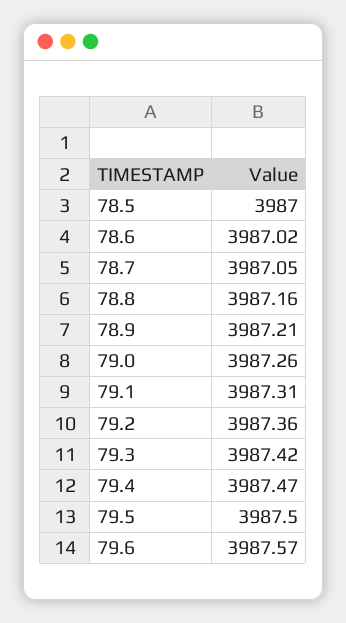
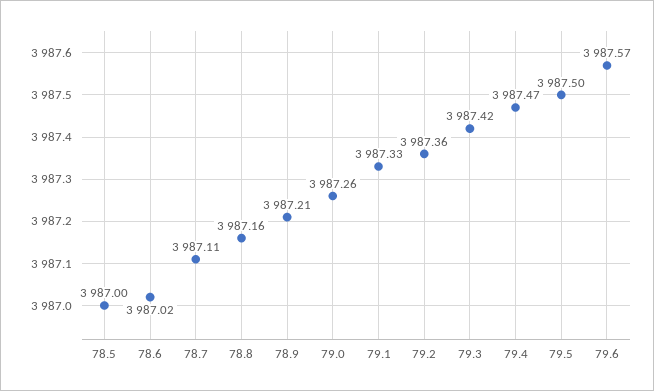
  {
    "78.5": 3987,
    "78.6": 3987.02,
-   "78.7": 3987.05,
+   "78.7": 3987.11,
    "78.8": 3987.16,
    "78.9": 3987.21,
    "79.0": 3987.26,
-   "79.1": 3987.31,
+   "79.1": 3987.33,
    "79.2": 3987.36,
    "79.3": 3987.42,
    "79.4": 3987.47,
    "79.5": 3987.5,
    "79.6": 3987.57
  }

